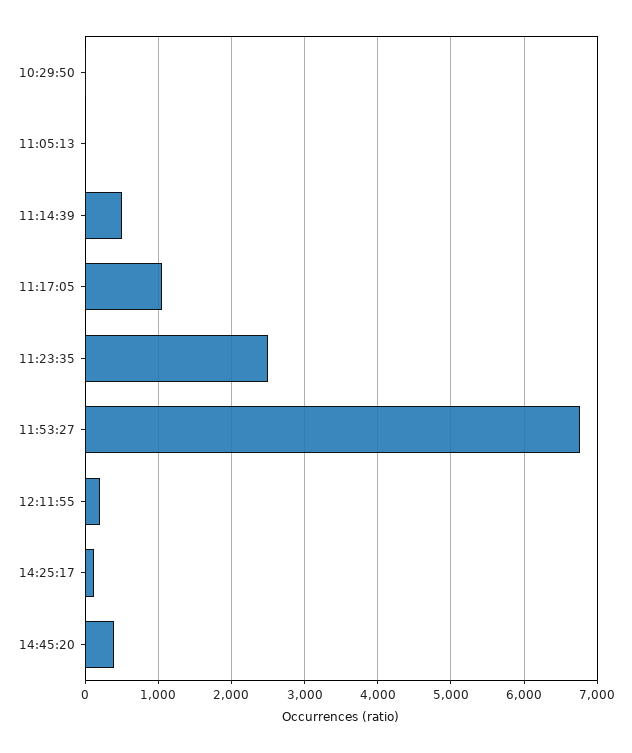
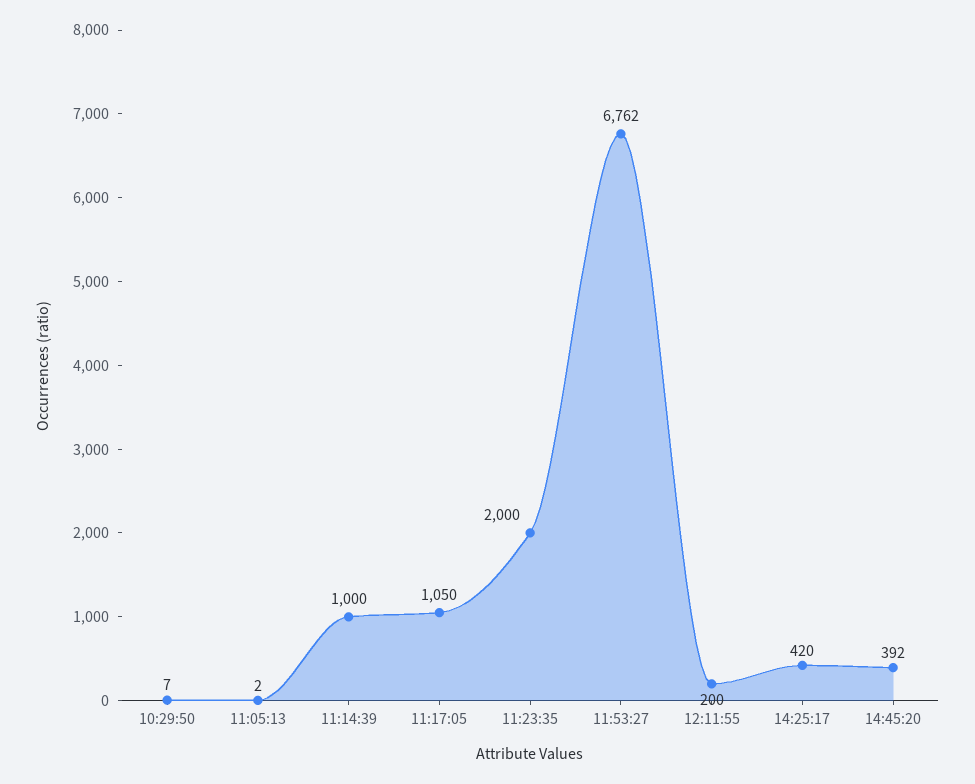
  {
    "10:29:50": 7,
    "11:05:13": 2,
-   "11:14:39": 500,
+   "11:14:39": 1000,
    "11:17:05": 1050,
-   "11:23:35": 2500,
+   "11:23:35": 2000,
    "11:53:27": 6762,
    "12:11:55": 200,
-   "14:25:17": 100,
+   "14:25:17": 420,
    "14:45:20": 392
  }

